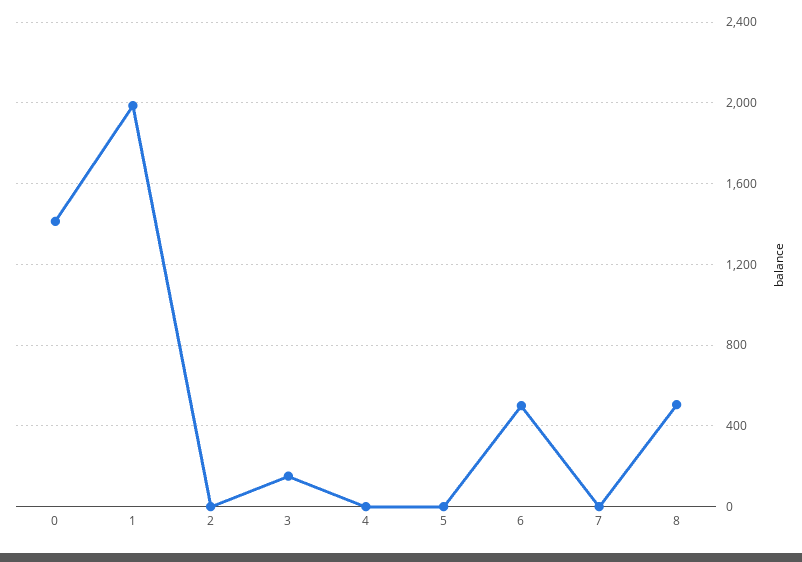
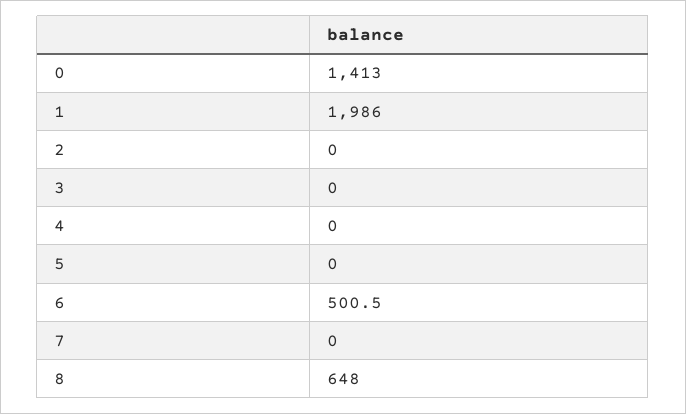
  {
    "0": 1413,
    "1": 1986,
    "2": 0,
-   "3": 150,
+   "3": 0,
    "4": 0,
    "5": 0,
    "6": 500.5,
    "7": 0,
-   "8": 500
+   "8": 648
  }

